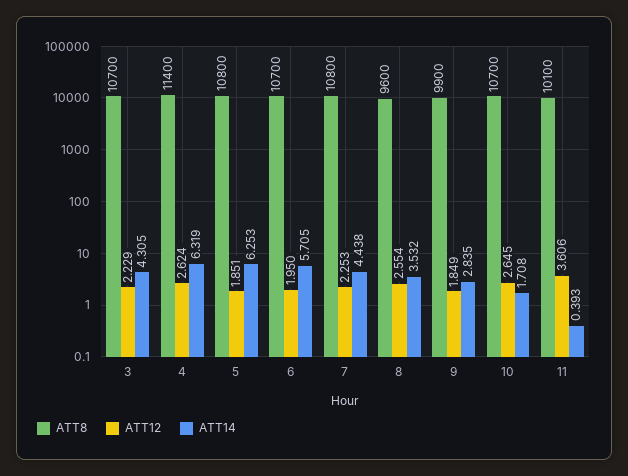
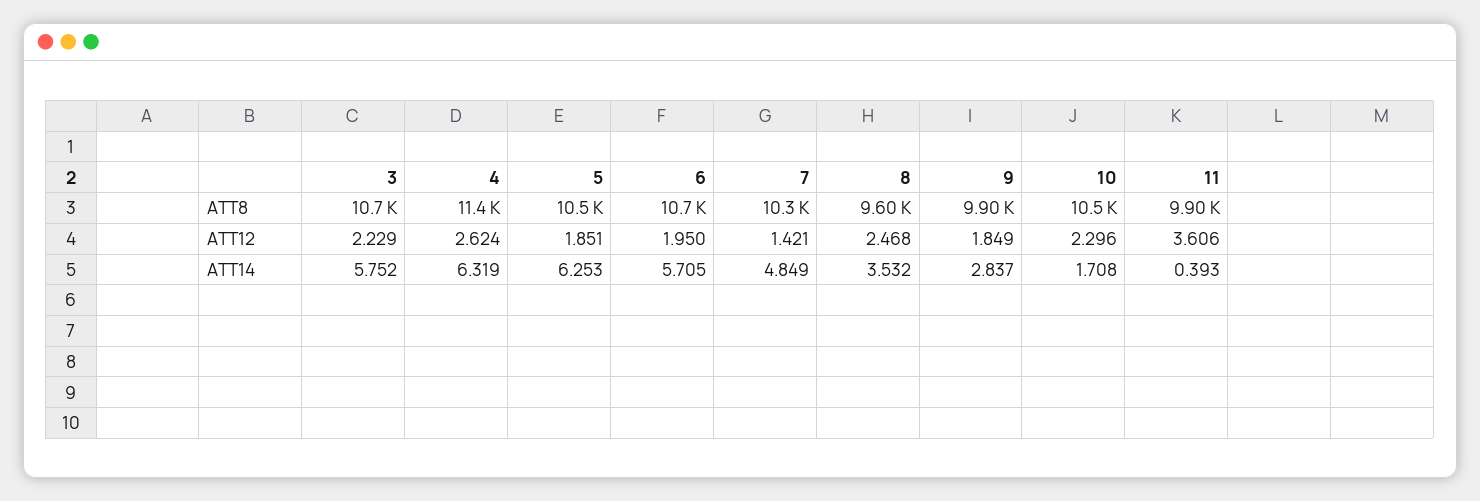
  {
    "ATT8": {
      "3": 10700,
      "4": 11400,
-     "5": 10800,
+     "5": 10500,
      "6": 10700,
-     "7": 10800,
+     "7": 10300,
      "8": 9600,
      "9": 9900,
-     "10": 10700,
+     "10": 10500,
-     "11": 10100
+     "11": 9900
    },
    "ATT12": {
      "3": 2.229,
      "4": 2.624,
      "5": 1.851,
      "6": 1.95,
-     "7": 2.253,
+     "7": 1.421,
-     "8": 2.554,
+     "8": 2.468,
      "9": 1.849,
-     "10": 2.645,
+     "10": 2.296,
      "11": 3.606
    },
    "ATT14": {
-     "3": 4.305,
+     "3": 5.752,
      "4": 6.319,
      "5": 6.253,
      "6": 5.705,
-     "7": 4.438,
+     "7": 4.849,
      "8": 3.532,
-     "9": 2.835,
+     "9": 2.837,
      "10": 1.708,
      "11": 0.393
    }
  }

